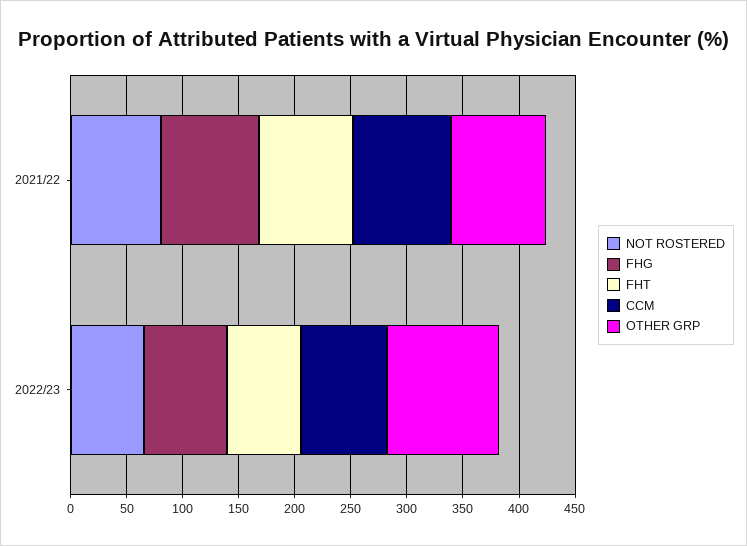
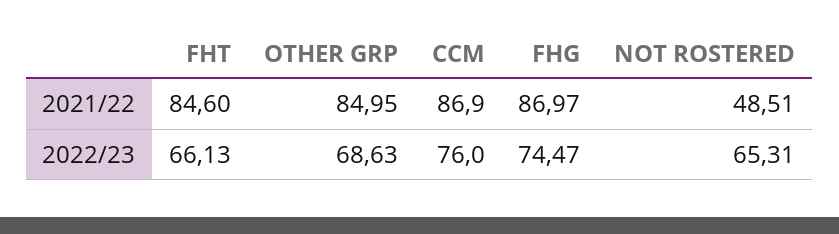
  {
    "NOT ROSTERED": {
-     "2021/22": 80,
+     "2021/22": 48.51,
      "2022/23": 65.31
    },
    "FHG": {
      "2021/22": 86.97,
      "2022/23": 74.47
    },
    "FHT": {
      "2021/22": 84.6,
      "2022/23": 66.13
    },
    "CCM": {
      "2021/22": 86.9,
      "2022/23": 76
    },
    "OTHER GRP": {
      "2021/22": 84.95,
-     "2022/23": 100
+     "2022/23": 68.63
    }
  }

